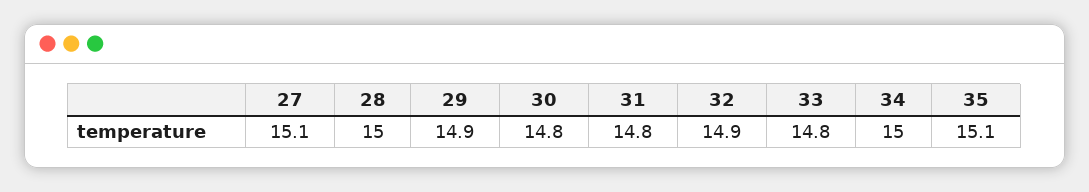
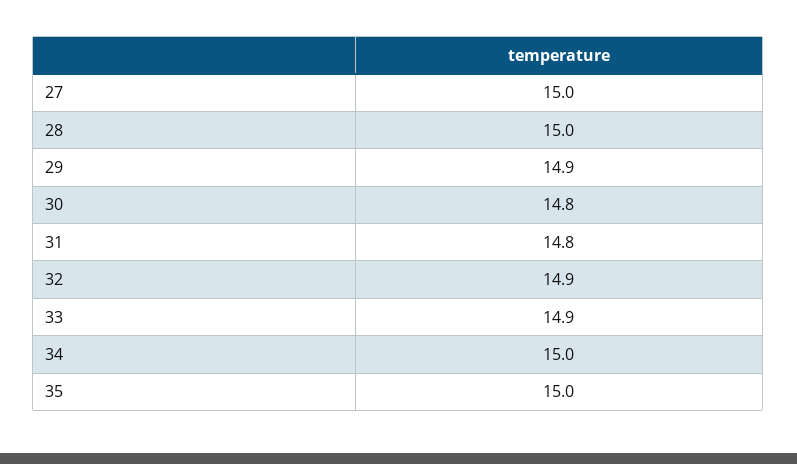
  {
-   "27": 15.1,
+   "27": 15,
    "28": 15,
    "29": 14.9,
    "30": 14.8,
    "31": 14.8,
    "32": 14.9,
-   "33": 14.8,
+   "33": 14.9,
    "34": 15,
-   "35": 15.1
+   "35": 15
  }

